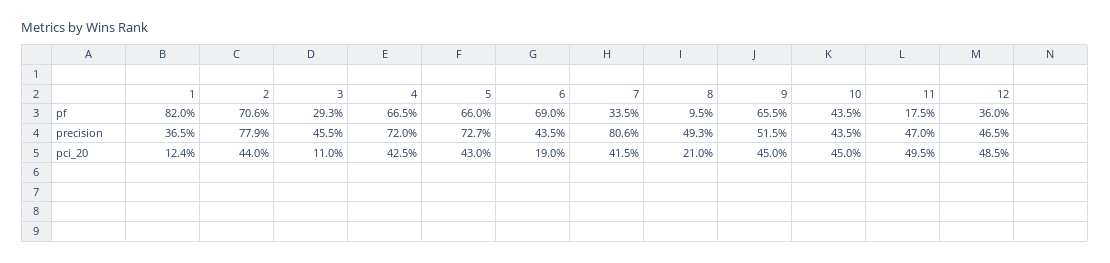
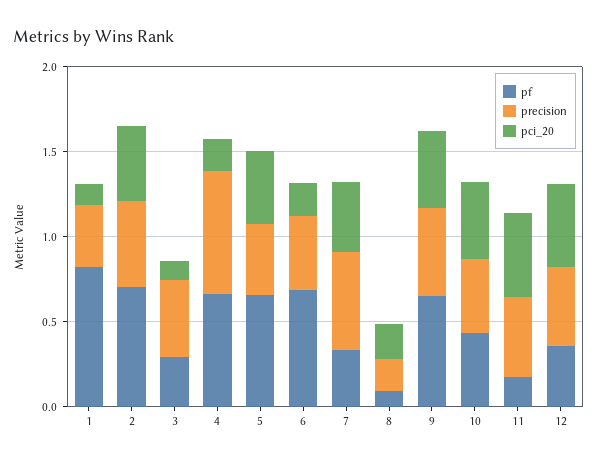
  {
    "pf": {
      "1": 0.82,
      "2": 0.706,
      "3": 0.293,
      "4": 0.665,
      "5": 0.66,
      "6": 0.69,
      "7": 0.335,
      "8": 0.095,
      "9": 0.655,
      "10": 0.435,
      "11": 0.175,
      "12": 0.36
    },
    "precision": {
      "1": 0.365,
-     "2": 0.779,
+     "2": 0.5,
      "3": 0.455,
      "4": 0.72,
-     "5": 0.727,
+     "5": 0.4,
      "6": 0.435,
-     "7": 0.806,
+     "7": 0.6,
-     "8": 0.493,
+     "8": 0.2,
      "9": 0.515,
      "10": 0.435,
      "11": 0.47,
      "12": 0.465
    },
    "pci_20": {
      "1": 0.124,
      "2": 0.44,
      "3": 0.11,
-     "4": 0.425,
+     "4": 0.2,
      "5": 0.43,
      "6": 0.19,
      "7": 0.415,
      "8": 0.21,
      "9": 0.45,
      "10": 0.45,
      "11": 0.495,
      "12": 0.485
    }
  }

